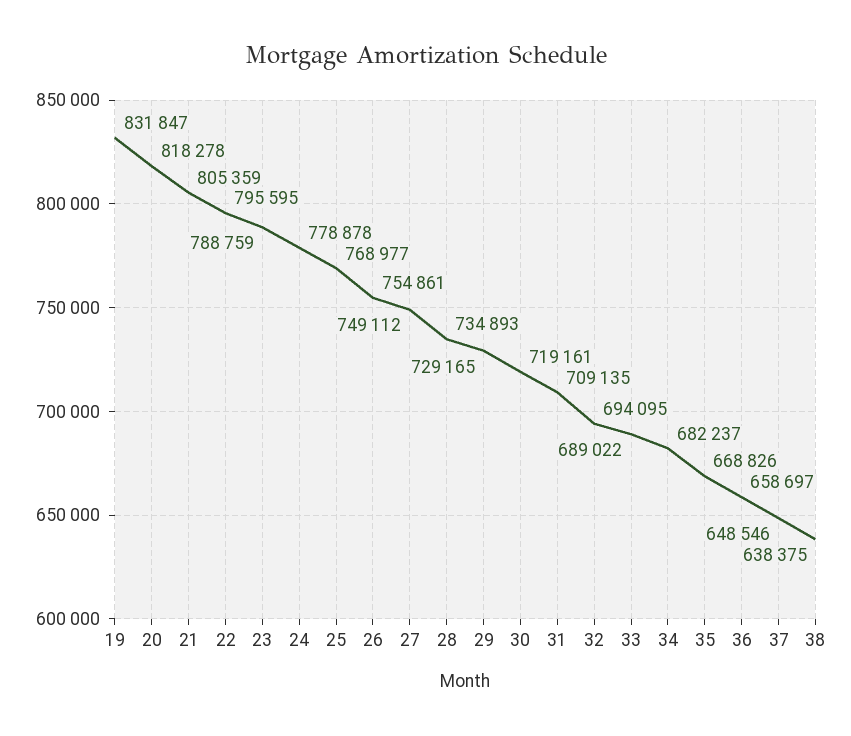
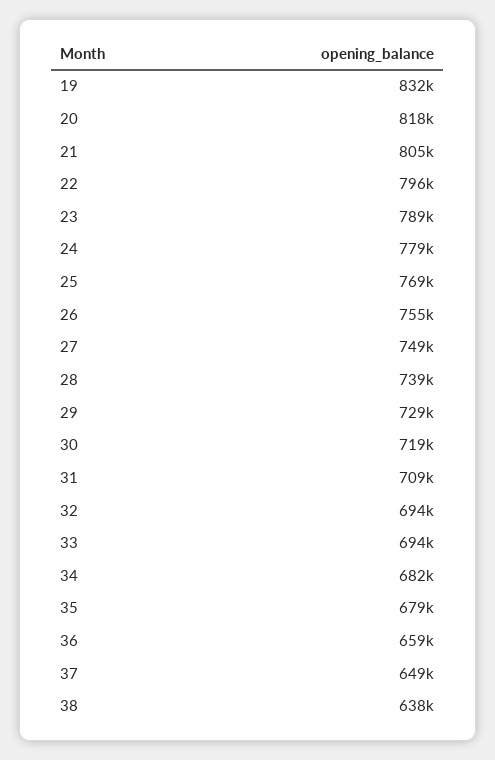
  {
    "19": 831847,
    "20": 818278,
    "21": 805359,
    "22": 795595,
    "23": 788759,
    "24": 778878,
    "25": 768977,
    "26": 754861,
    "27": 749112,
-   "28": 734893,
+   "28": 739000,
    "29": 729165,
    "30": 719161,
    "31": 709135,
    "32": 694095,
-   "33": 689022,
+   "33": 694000,
    "34": 682237,
-   "35": 668826,
+   "35": 679000,
    "36": 658697,
    "37": 648546,
    "38": 638375
  }

